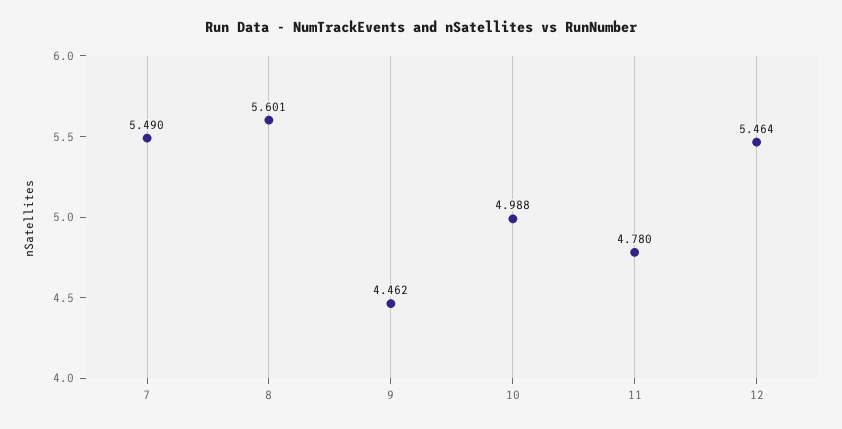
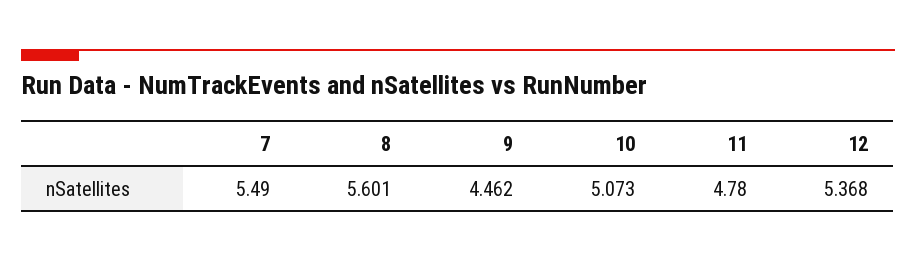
  {
    "7": 5.49,
    "8": 5.601,
    "9": 4.462,
-   "10": 4.988,
+   "10": 5.073,
    "11": 4.78,
-   "12": 5.464
+   "12": 5.368
  }

